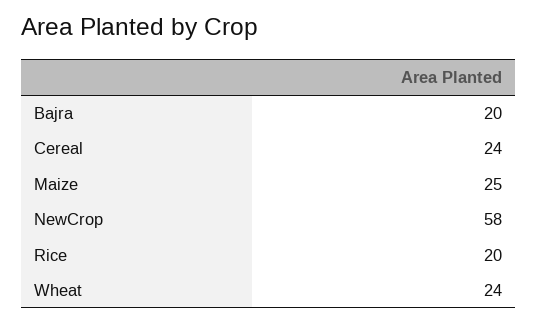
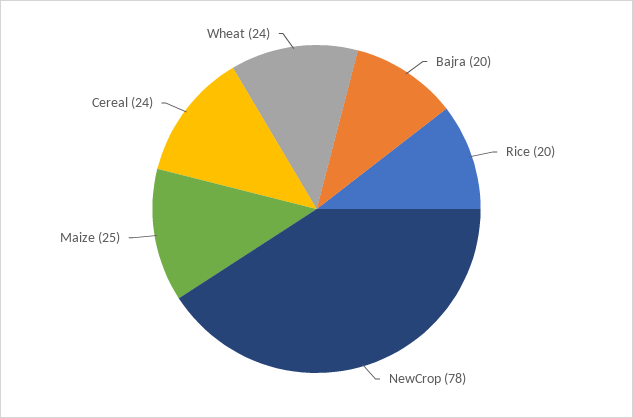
  {
    "Bajra": 20,
    "Cereal": 24,
    "Maize": 25,
-   "NewCrop": 58,
+   "NewCrop": 78,
    "Rice": 20,
    "Wheat": 24
  }

